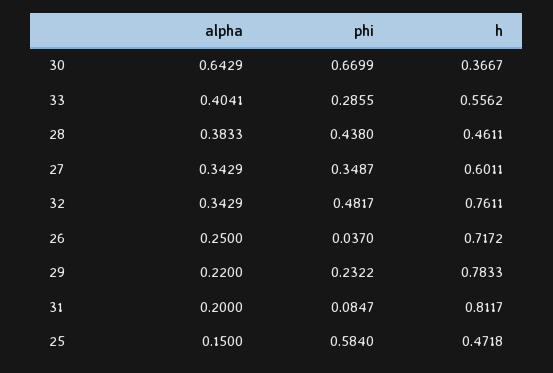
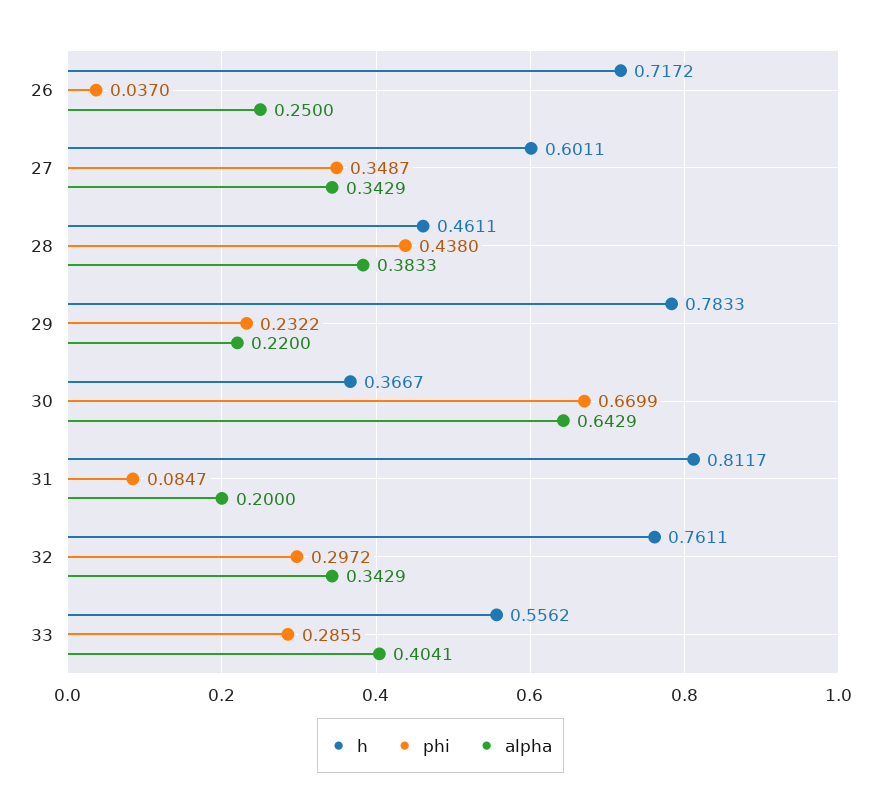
  {
    "alpha": {
      "30": 0.6429,
      "33": 0.4041,
      "28": 0.3833,
      "27": 0.3429,
      "32": 0.3429,
      "26": 0.25,
      "29": 0.22,
-     "31": 0.2,
+     "31": 0.2
-     "25": 0.15
    },
    "phi": {
      "30": 0.6699,
      "33": 0.2855,
      "28": 0.438,
      "27": 0.3487,
-     "32": 0.4817,
+     "32": 0.2972,
      "26": 0.037,
      "29": 0.2322,
-     "31": 0.0847,
+     "31": 0.0847
-     "25": 0.584
    },
    "h": {
      "30": 0.3667,
      "33": 0.5562,
      "28": 0.4611,
      "27": 0.6011,
      "32": 0.7611,
      "26": 0.7172,
      "29": 0.7833,
-     "31": 0.8117,
+     "31": 0.8117
-     "25": 0.4718
    }
  }

